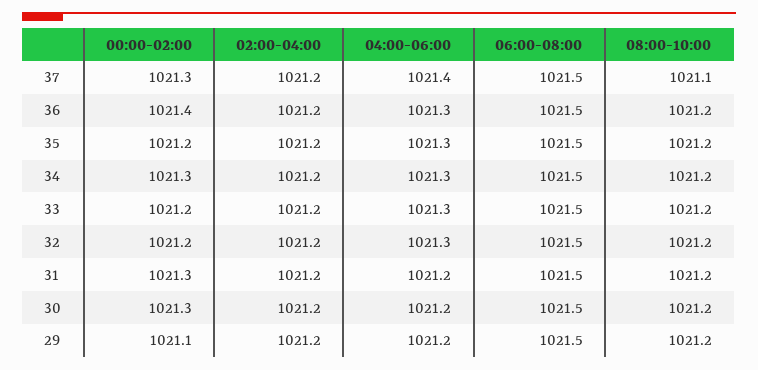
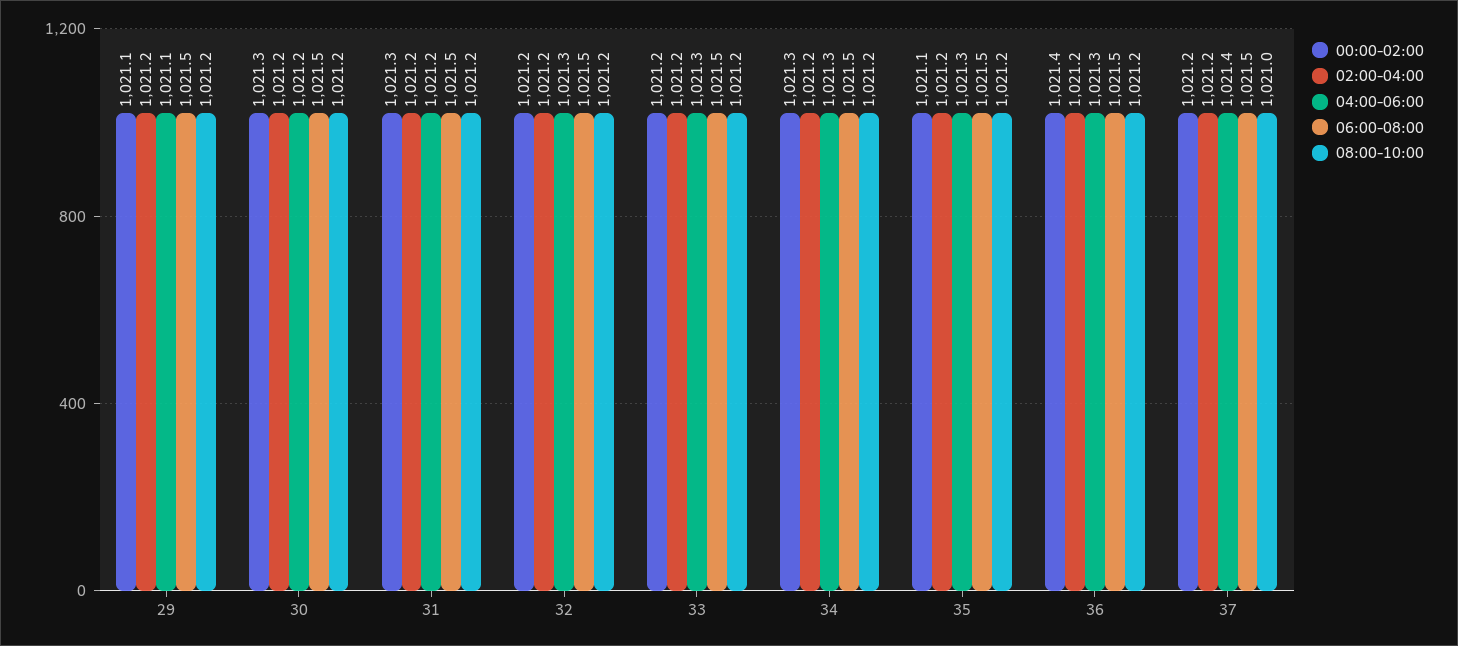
  {
    "00:00-02:00": {
-     "37": 1021.3,
+     "37": 1021.2,
      "36": 1021.4,
-     "35": 1021.2,
+     "35": 1021.1,
      "34": 1021.3,
      "33": 1021.2,
      "32": 1021.2,
      "31": 1021.3,
      "30": 1021.3,
      "29": 1021.1
    },
    "02:00-04:00": {
      "37": 1021.2,
      "36": 1021.2,
      "35": 1021.2,
      "34": 1021.2,
      "33": 1021.2,
      "32": 1021.2,
      "31": 1021.2,
      "30": 1021.2,
      "29": 1021.2
    },
    "04:00-06:00": {
      "37": 1021.4,
      "36": 1021.3,
      "35": 1021.3,
      "34": 1021.3,
      "33": 1021.3,
      "32": 1021.3,
      "31": 1021.2,
      "30": 1021.2,
-     "29": 1021.2
+     "29": 1021.1
    },
    "06:00-08:00": {
      "37": 1021.5,
      "36": 1021.5,
      "35": 1021.5,
      "34": 1021.5,
      "33": 1021.5,
      "32": 1021.5,
      "31": 1021.5,
      "30": 1021.5,
      "29": 1021.5
    },
    "08:00-10:00": {
-     "37": 1021.1,
+     "37": 1021,
      "36": 1021.2,
      "35": 1021.2,
      "34": 1021.2,
      "33": 1021.2,
      "32": 1021.2,
      "31": 1021.2,
      "30": 1021.2,
      "29": 1021.2
    }
  }

